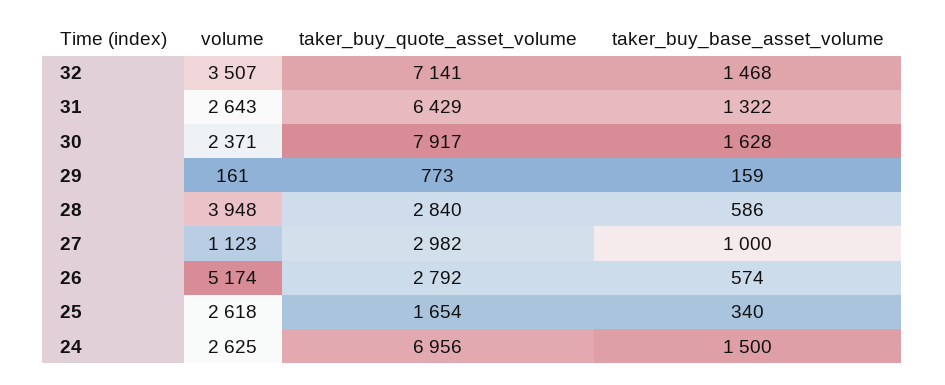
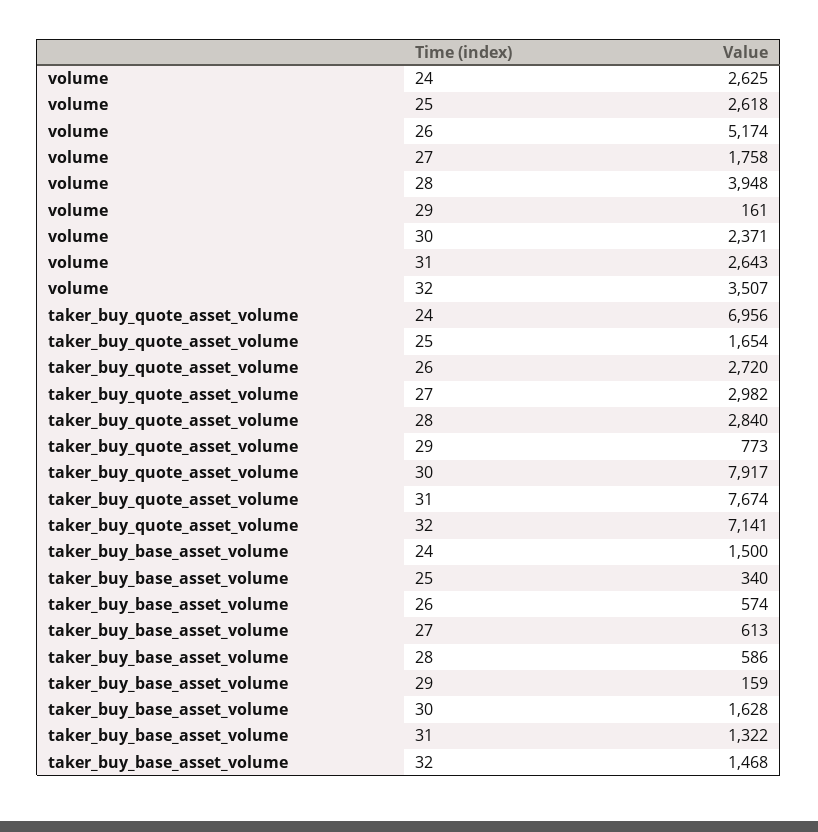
  {
    "volume": {
      "32": 3507,
      "31": 2643,
      "30": 2371,
      "29": 161,
      "28": 3948,
-     "27": 1123,
+     "27": 1758,
      "26": 5174,
      "25": 2618,
      "24": 2625
    },
    "taker_buy_quote_asset_volume": {
      "32": 7141,
-     "31": 6429,
+     "31": 7674,
      "30": 7917,
      "29": 773,
      "28": 2840,
      "27": 2982,
-     "26": 2792,
+     "26": 2720,
      "25": 1654,
      "24": 6956
    },
    "taker_buy_base_asset_volume": {
      "32": 1468,
      "31": 1322,
      "30": 1628,
      "29": 159,
      "28": 586,
-     "27": 1000,
+     "27": 613,
      "26": 574,
      "25": 340,
      "24": 1500
    }
  }

